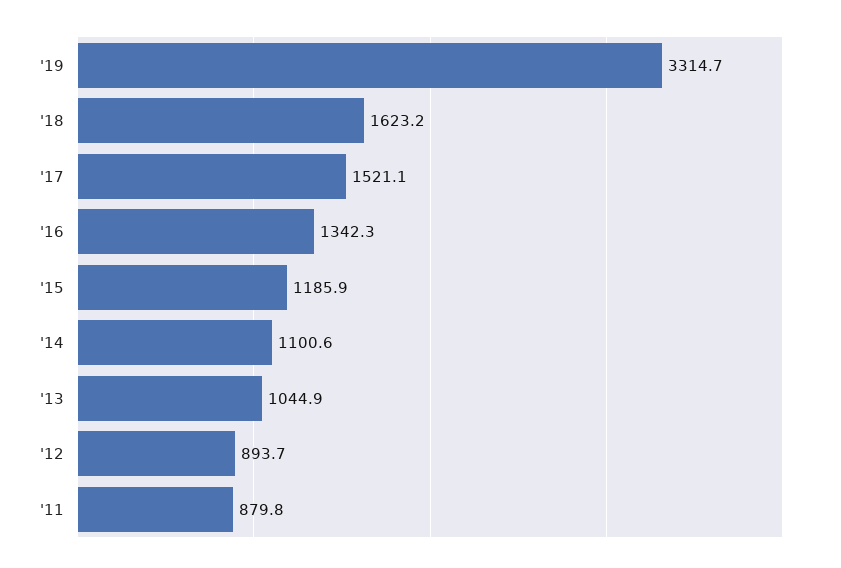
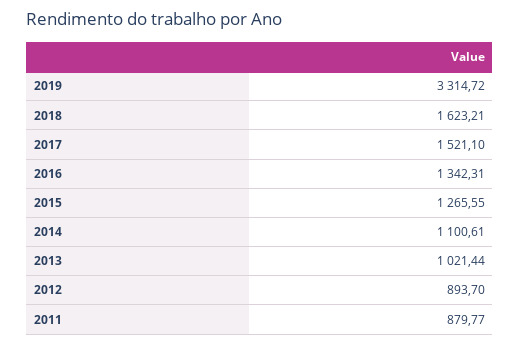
  {
    "'19": 3314.72,
    "'18": 1623.21,
    "'17": 1521.1,
    "'16": 1342.31,
-   "'15": 1185.9,
+   "'15": 1265.55,
    "'14": 1100.61,
-   "'13": 1044.9,
+   "'13": 1021.44,
    "'12": 893.7,
    "'11": 879.77
  }

